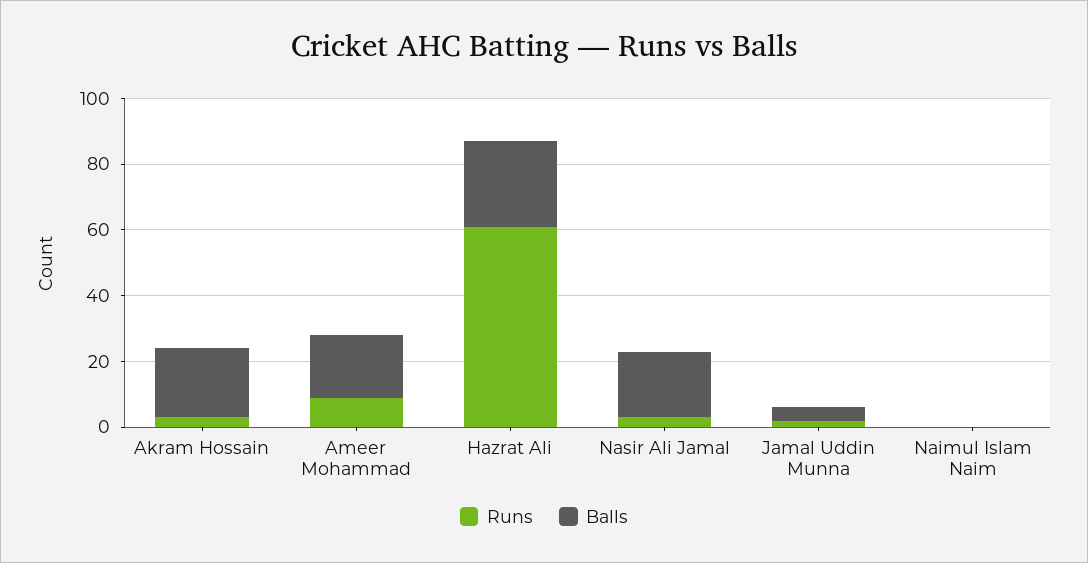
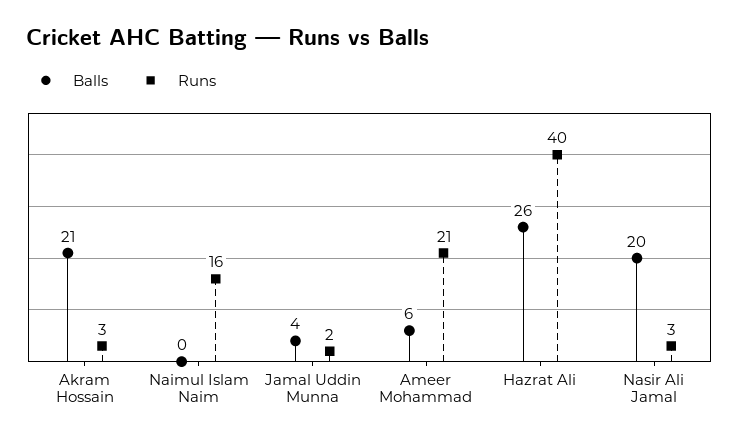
  {
    "Runs": {
      "Akram Hossain": 3,
-     "Ameer Mohammad": 10,
+     "Ameer Mohammad": 21,
-     "Hazrat Ali": 60,
+     "Hazrat Ali": 40,
      "Nasir Ali Jamal": 3,
      "Jamal Uddin Munna": 2,
-     "Naimul Islam Naim": 0
+     "Naimul Islam Naim": 16
    },
    "Balls": {
      "Akram Hossain": 21,
-     "Ameer Mohammad": 20,
+     "Ameer Mohammad": 6,
      "Hazrat Ali": 26,
      "Nasir Ali Jamal": 20,
      "Jamal Uddin Munna": 4,
      "Naimul Islam Naim": 0
    }
  }

